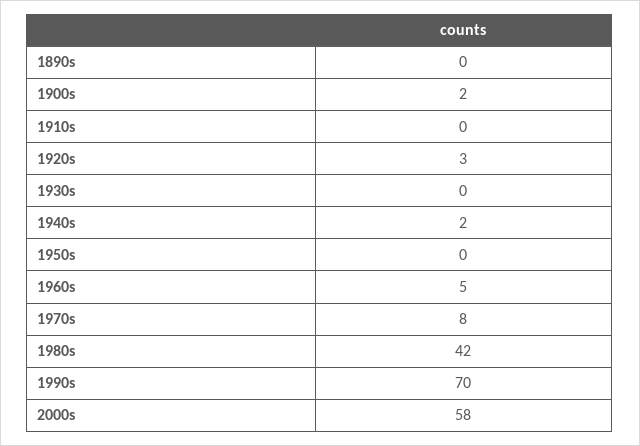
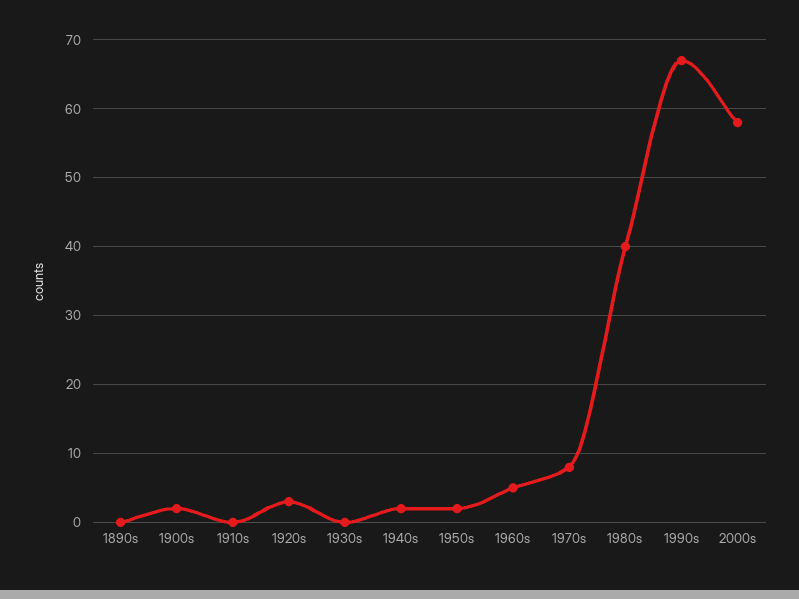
  {
    "1890s": 0,
    "1900s": 2,
    "1910s": 0,
    "1920s": 3,
    "1930s": 0,
    "1940s": 2,
-   "1950s": 0,
+   "1950s": 2,
    "1960s": 5,
    "1970s": 8,
-   "1980s": 42,
+   "1980s": 40,
-   "1990s": 70,
+   "1990s": 67,
    "2000s": 58
  }

